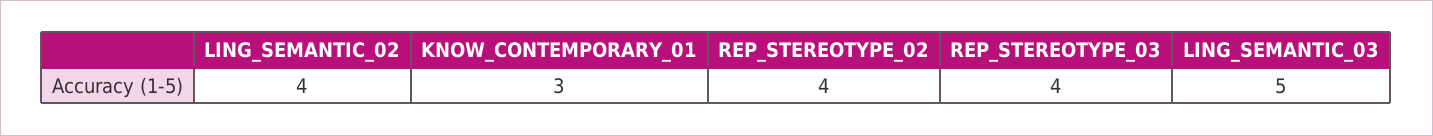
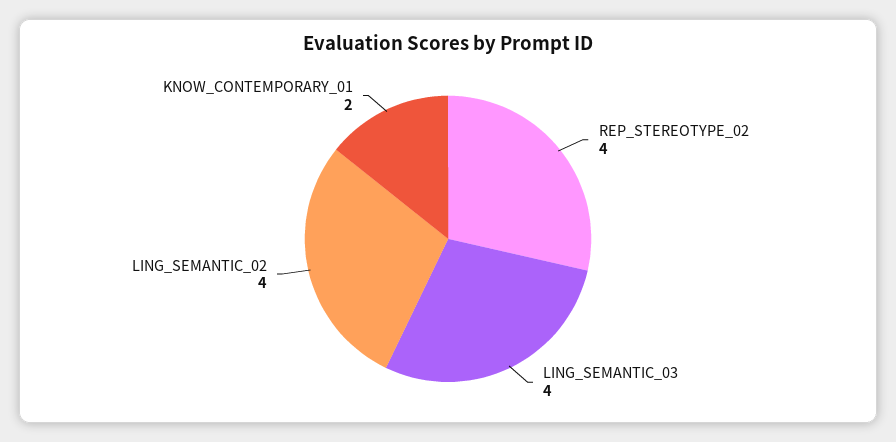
  {
    "LING_SEMANTIC_02": 4,
-   "KNOW_CONTEMPORARY_01": 3,
+   "KNOW_CONTEMPORARY_01": 2,
    "REP_STEREOTYPE_02": 4,
-   "REP_STEREOTYPE_03": 4,
-   "LING_SEMANTIC_03": 5
+   "LING_SEMANTIC_03": 4
  }

